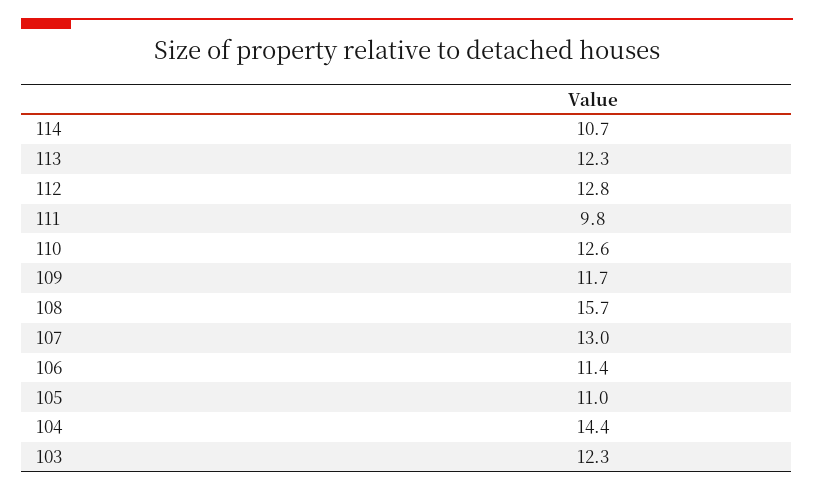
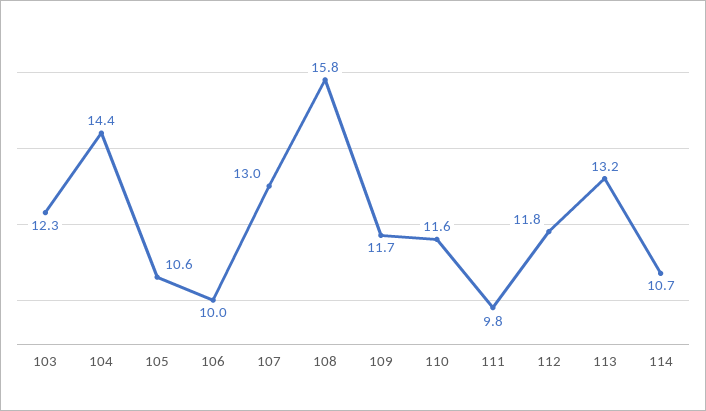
  {
    "114": 10.7,
-   "113": 12.3,
+   "113": 13.2,
-   "112": 12.8,
+   "112": 11.8,
    "111": 9.8,
-   "110": 12.6,
+   "110": 11.6,
    "109": 11.7,
-   "108": 15.7,
+   "108": 15.8,
    "107": 13,
-   "106": 11.4,
+   "106": 10,
-   "105": 11,
+   "105": 10.6,
    "104": 14.4,
    "103": 12.3
  }

